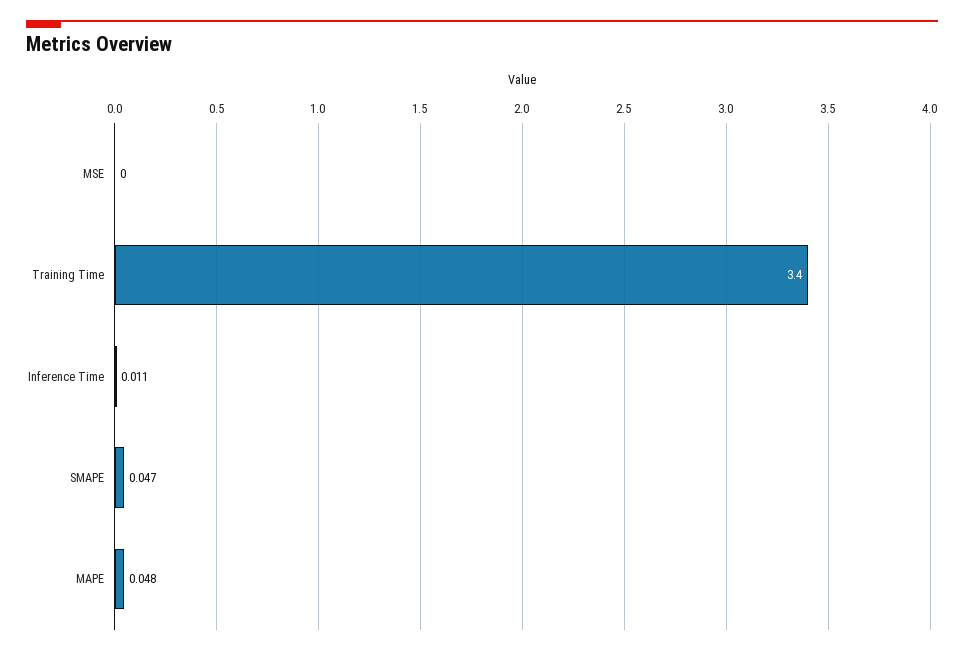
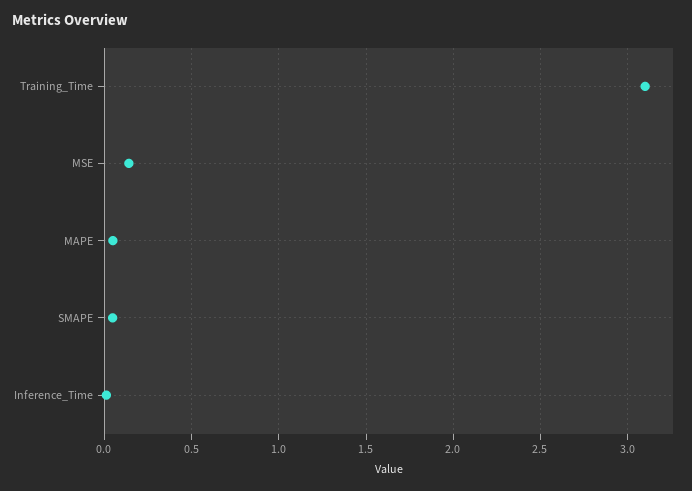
  {
-   "MSE": 0,
+   "MSE": 0.15,
-   "Training Time": 3.4,
+   "Training Time": 3.1,
    "Inference Time": 0.011,
    "SMAPE": 0.047,
    "MAPE": 0.048
  }

